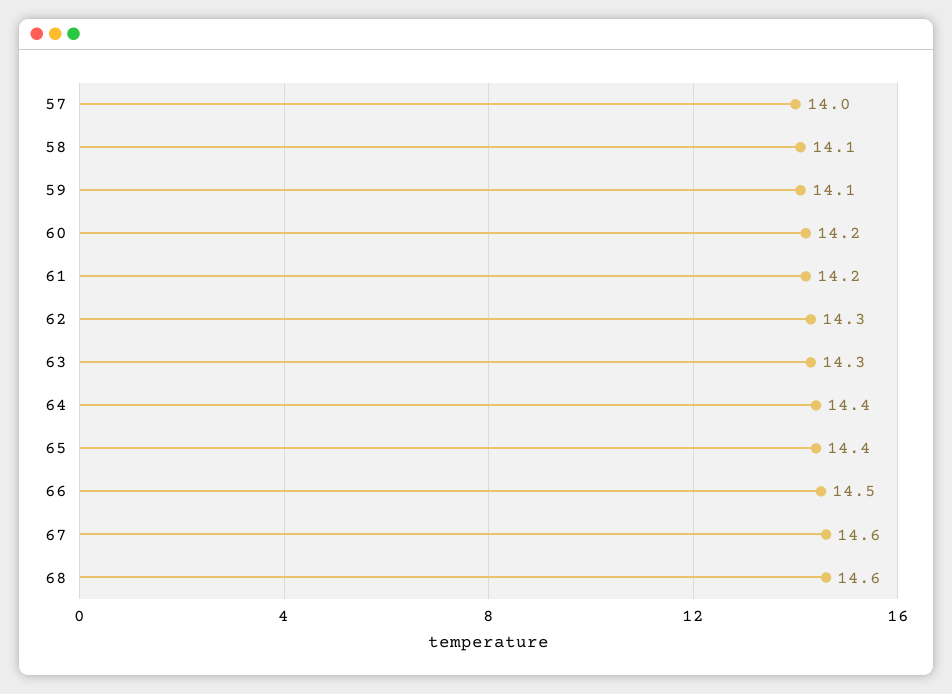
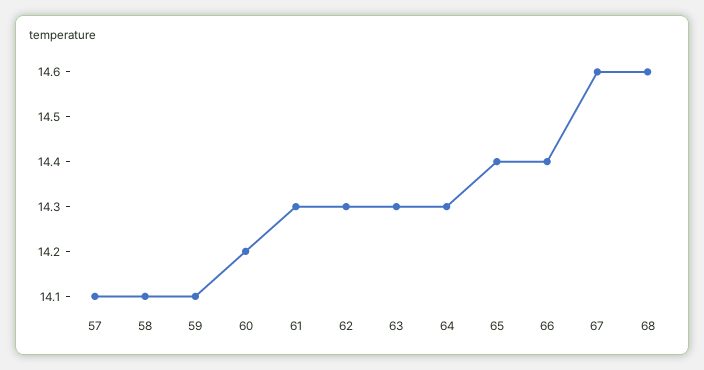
  {
-   "57": 14,
+   "57": 14.1,
    "58": 14.1,
    "59": 14.1,
    "60": 14.2,
-   "61": 14.2,
+   "61": 14.3,
    "62": 14.3,
    "63": 14.3,
-   "64": 14.4,
+   "64": 14.3,
    "65": 14.4,
-   "66": 14.5,
+   "66": 14.4,
    "67": 14.6,
    "68": 14.6
  }

